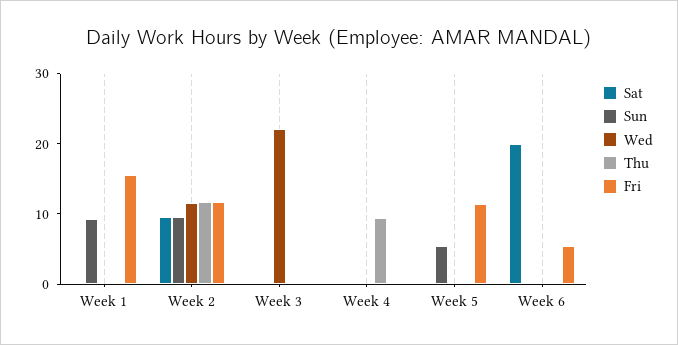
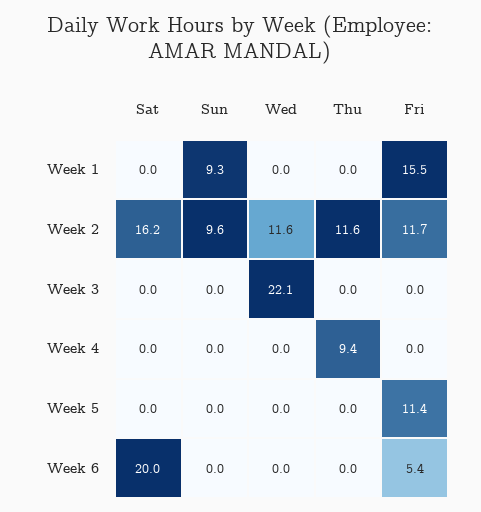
  {
    "Sat": {
      "Week 1": 0,
-     "Week 2": 10,
+     "Week 2": 16.2,
      "Week 3": 0,
      "Week 4": 0,
      "Week 5": 0,
      "Week 6": 20
    },
    "Sun": {
      "Week 1": 9.3,
      "Week 2": 9.6,
      "Week 3": 0,
      "Week 4": 0,
-     "Week 5": 6,
+     "Week 5": 0,
      "Week 6": 0
    },
    "Wed": {
      "Week 1": 0,
      "Week 2": 11.6,
      "Week 3": 22.1,
      "Week 4": 0,
      "Week 5": 0,
      "Week 6": 0
    },
    "Thu": {
      "Week 1": 0,
      "Week 2": 11.6,
      "Week 3": 0,
      "Week 4": 9.4,
      "Week 5": 0,
      "Week 6": 0
    },
    "Fri": {
      "Week 1": 15.5,
      "Week 2": 11.7,
      "Week 3": 0,
      "Week 4": 0,
      "Week 5": 11.4,
      "Week 6": 5.4
    }
  }

